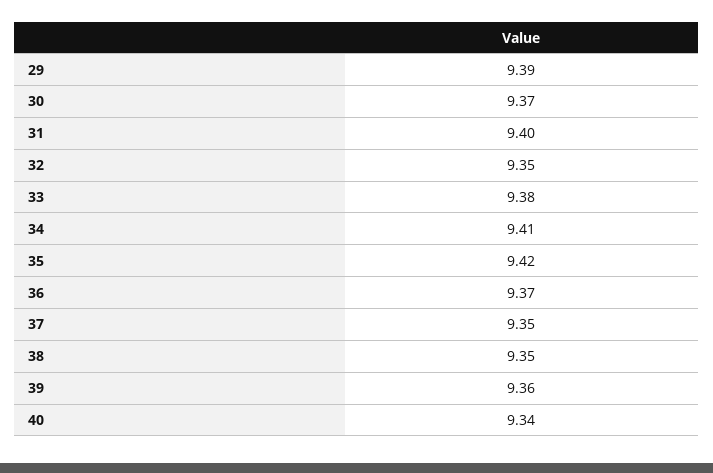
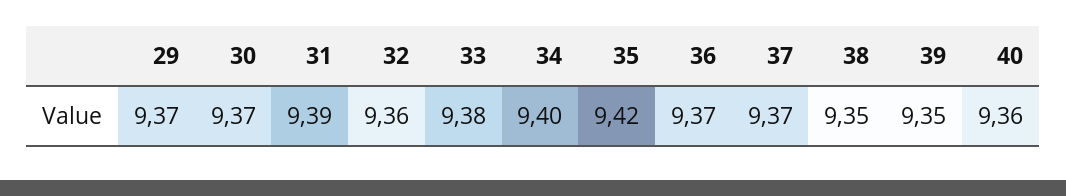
  {
-   "29": 9.39,
+   "29": 9.37,
    "30": 9.37,
-   "31": 9.4,
+   "31": 9.39,
-   "32": 9.35,
+   "32": 9.36,
    "33": 9.38,
-   "34": 9.41,
+   "34": 9.4,
    "35": 9.42,
    "36": 9.37,
-   "37": 9.35,
+   "37": 9.37,
    "38": 9.35,
-   "39": 9.36,
+   "39": 9.35,
-   "40": 9.34
+   "40": 9.36
  }

